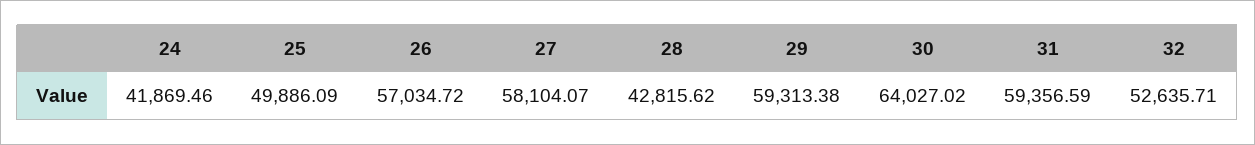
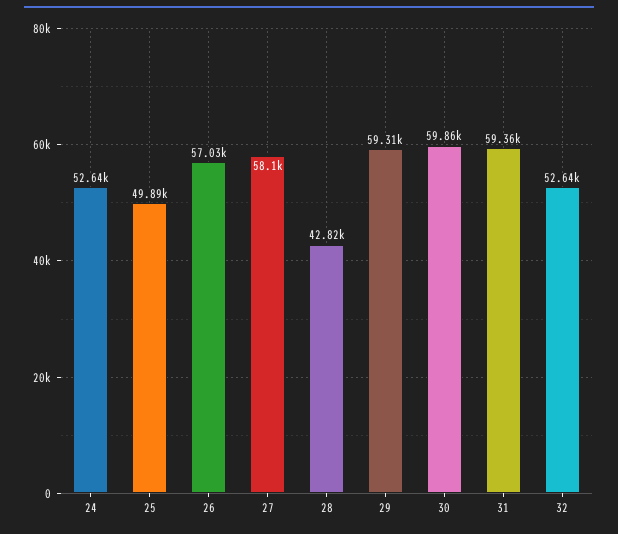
  {
-   "24": 41869.46,
+   "24": 52640,
    "25": 49886.09,
    "26": 57034.72,
    "27": 58104.07,
    "28": 42815.62,
    "29": 59313.38,
-   "30": 64027.02,
+   "30": 59860,
    "31": 59356.59,
    "32": 52635.71
  }

